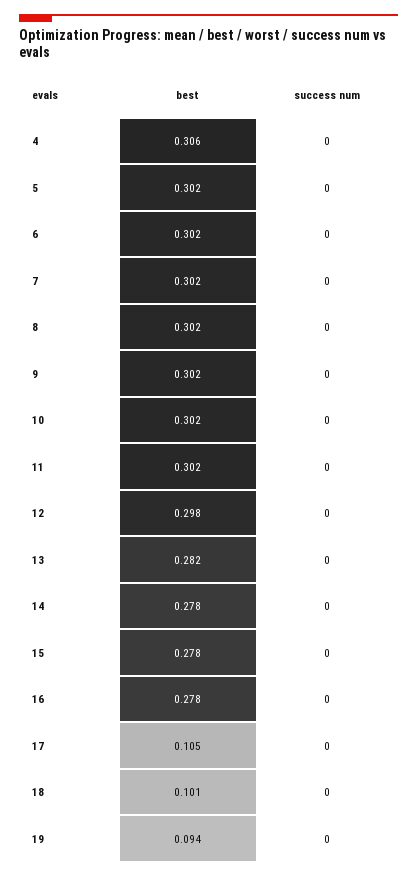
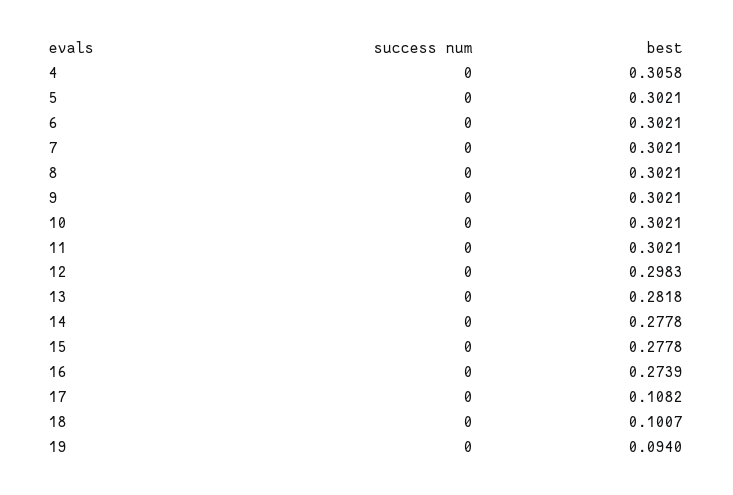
  {
    "best": {
      "4": 0.3058,
      "5": 0.3021,
      "6": 0.3021,
      "7": 0.3021,
      "8": 0.3021,
      "9": 0.3021,
      "10": 0.3021,
      "11": 0.3021,
      "12": 0.2983,
      "13": 0.2818,
      "14": 0.2778,
      "15": 0.2778,
-     "16": 0.278,
+     "16": 0.2739,
-     "17": 0.105,
+     "17": 0.1082,
      "18": 0.1007,
      "19": 0.094
    },
    "success num": {
      "4": 0,
      "5": 0,
      "6": 0,
      "7": 0,
      "8": 0,
      "9": 0,
      "10": 0,
      "11": 0,
      "12": 0,
      "13": 0,
      "14": 0,
      "15": 0,
      "16": 0,
      "17": 0,
      "18": 0,
      "19": 0
    }
  }

